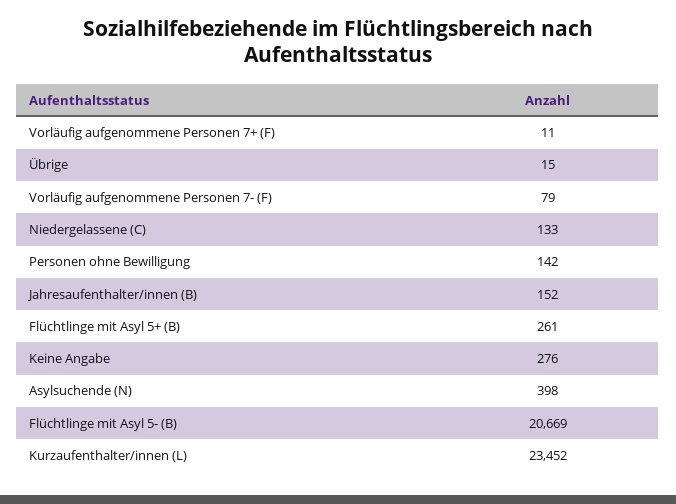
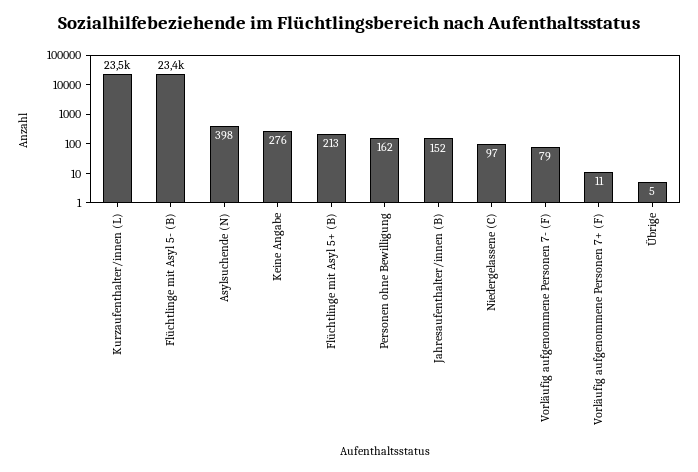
  {
    "Vorläufig aufgenommene Personen 7+ (F)": 11,
-   "Übrige": 15,
+   "Übrige": 5,
    "Vorläufig aufgenommene Personen 7- (F)": 79,
-   "Niedergelassene (C)": 133,
+   "Niedergelassene (C)": 97,
-   "Personen ohne Bewilligung": 142,
+   "Personen ohne Bewilligung": 162,
    "Jahresaufenthalter/innen (B)": 152,
-   "Flüchtlinge mit Asyl 5+ (B)": 261,
+   "Flüchtlinge mit Asyl 5+ (B)": 213,
    "Keine Angabe": 276,
    "Asylsuchende (N)": 398,
-   "Flüchtlinge mit Asyl 5- (B)": 20669,
+   "Flüchtlinge mit Asyl 5- (B)": 23400,
    "Kurzaufenthalter/innen (L)": 23452
  }

